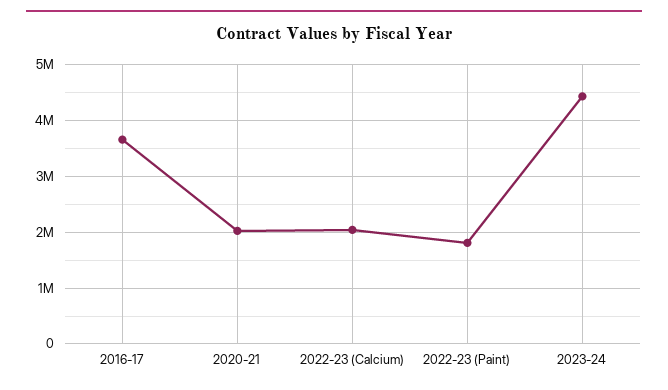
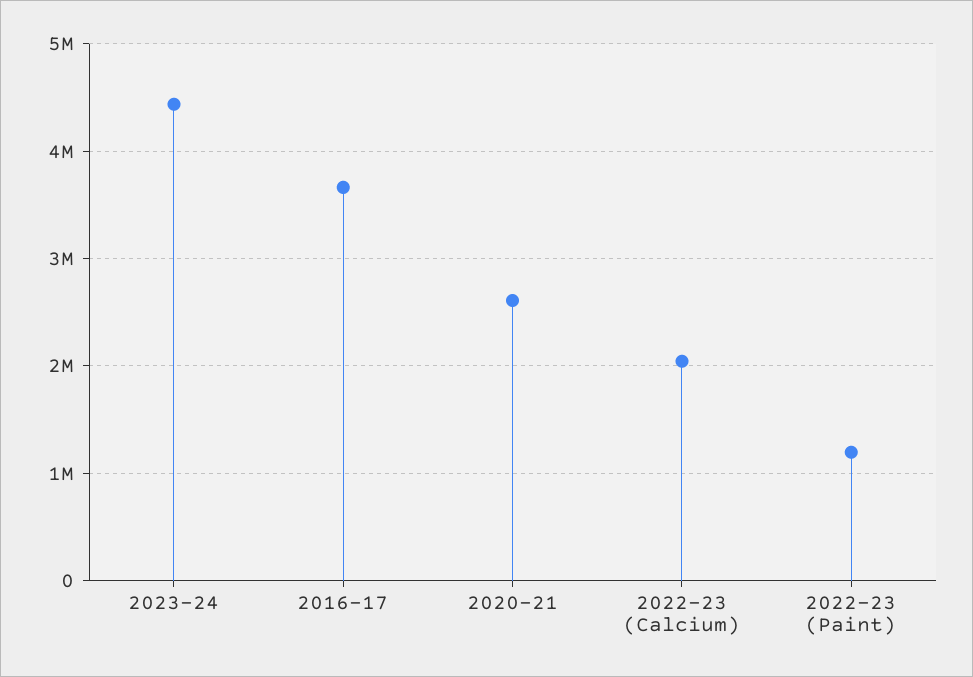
  {
    "2016-17": 3700000,
-   "2020-21": 2000000,
+   "2020-21": 2600000,
    "2022-23 (Calcium)": 2000000,
-   "2022-23 (Paint)": 1800000,
+   "2022-23 (Paint)": 1200000,
    "2023-24": 4400000
  }

